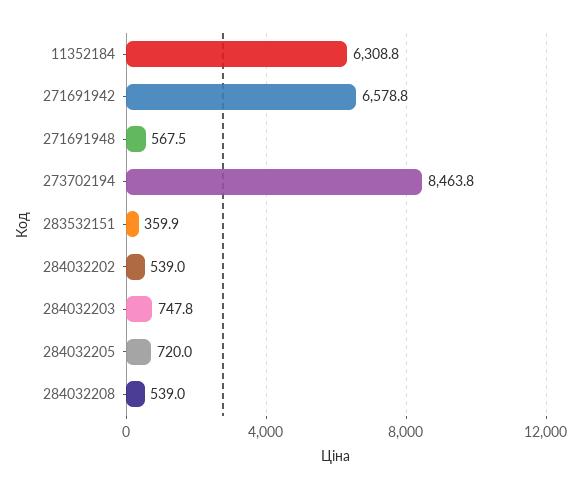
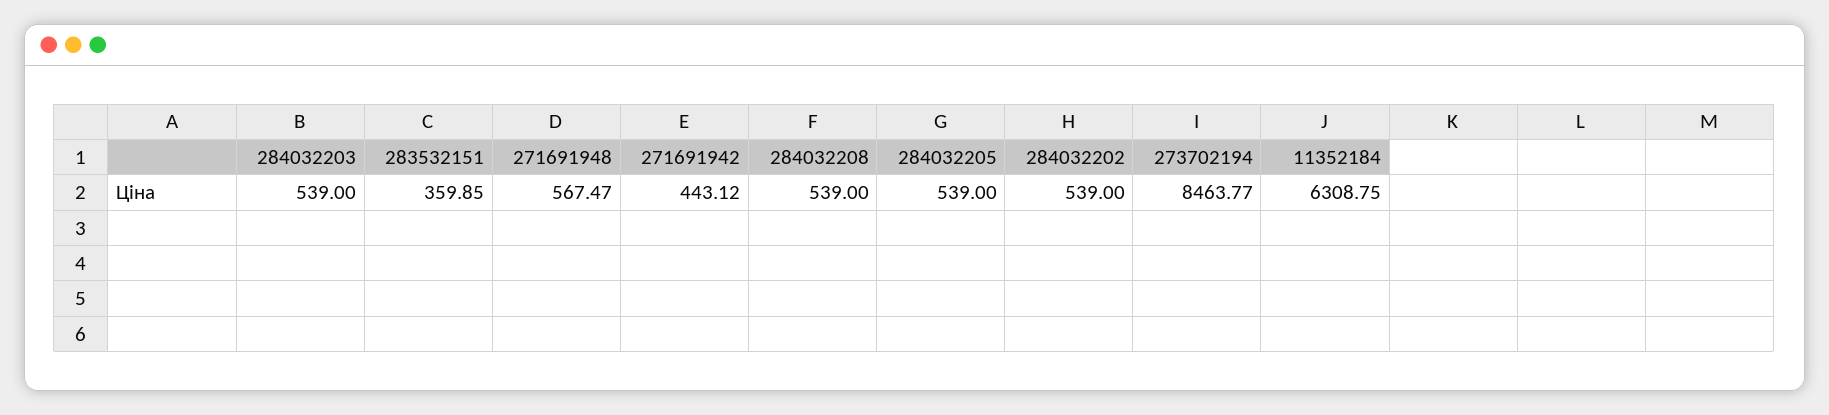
  {
    "11352184": 6308.75,
-   "271691942": 6578.8,
+   "271691942": 443.12,
    "271691948": 567.47,
    "273702194": 8463.77,
    "283532151": 359.85,
    "284032202": 539,
-   "284032203": 747.8,
+   "284032203": 539,
-   "284032205": 720,
+   "284032205": 539,
    "284032208": 539
  }

